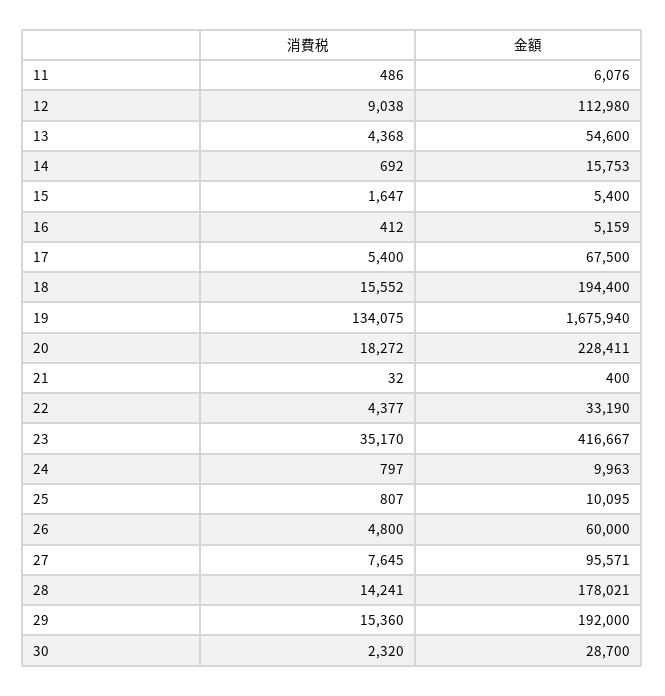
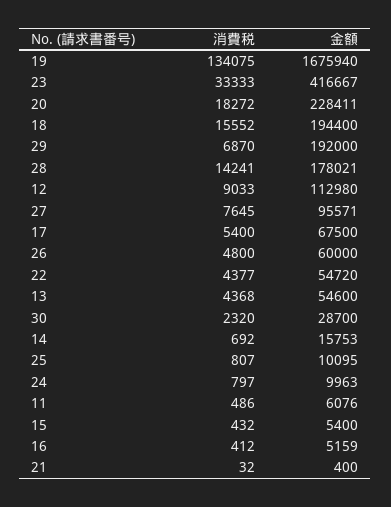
  {
    "消費税": {
      "11": 486,
-     "12": 9038,
+     "12": 9033,
      "13": 4368,
      "14": 692,
-     "15": 1647,
+     "15": 432,
      "16": 412,
      "17": 5400,
      "18": 15552,
      "19": 134075,
      "20": 18272,
      "21": 32,
      "22": 4377,
-     "23": 35170,
+     "23": 33333,
      "24": 797,
      "25": 807,
      "26": 4800,
      "27": 7645,
      "28": 14241,
-     "29": 15360,
+     "29": 6870,
      "30": 2320
    },
    "金額": {
      "11": 6076,
      "12": 112980,
      "13": 54600,
      "14": 15753,
      "15": 5400,
      "16": 5159,
      "17": 67500,
      "18": 194400,
      "19": 1675940,
      "20": 228411,
      "21": 400,
-     "22": 33190,
+     "22": 54720,
      "23": 416667,
      "24": 9963,
      "25": 10095,
      "26": 60000,
      "27": 95571,
      "28": 178021,
      "29": 192000,
      "30": 28700
    }
  }

